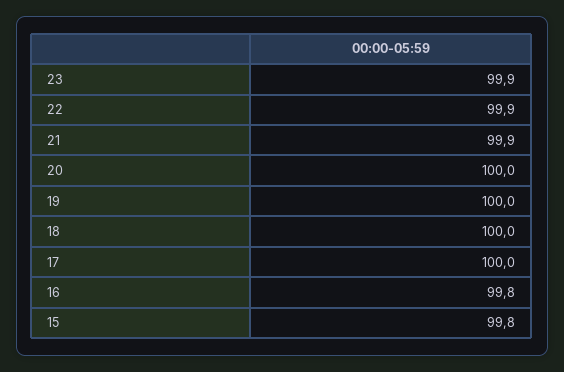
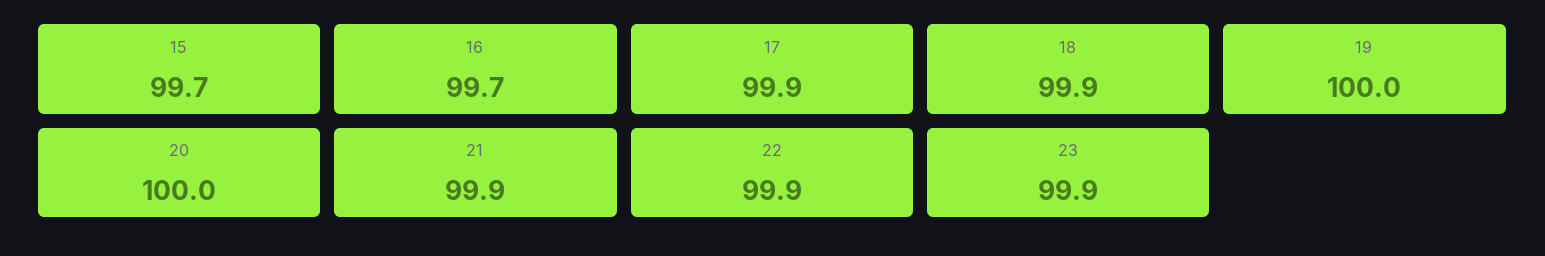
  {
    "23": 99.9,
    "22": 99.9,
    "21": 99.9,
    "20": 100,
    "19": 100,
-   "18": 100,
+   "18": 99.9,
-   "17": 100,
+   "17": 99.9,
-   "16": 99.8,
+   "16": 99.7,
-   "15": 99.8
+   "15": 99.7
  }

